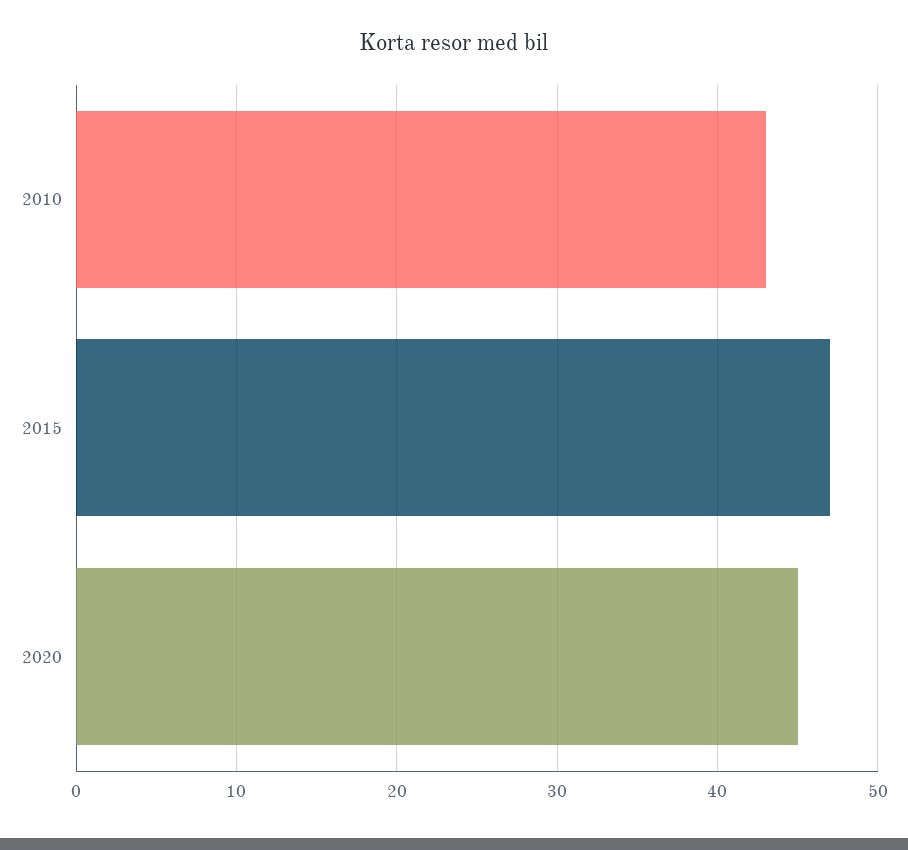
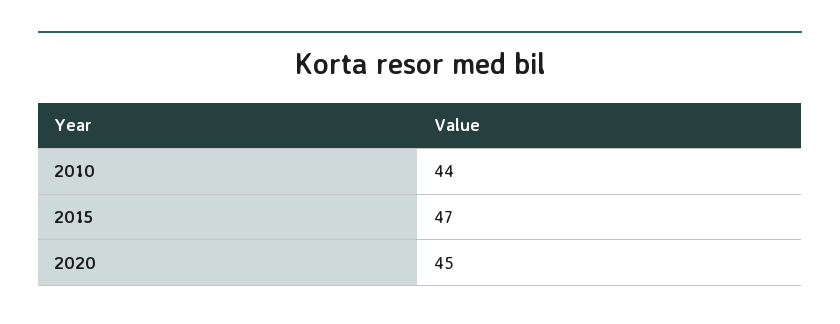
  {
-   "2010": 43,
+   "2010": 44,
    "2015": 47,
    "2020": 45
  }

